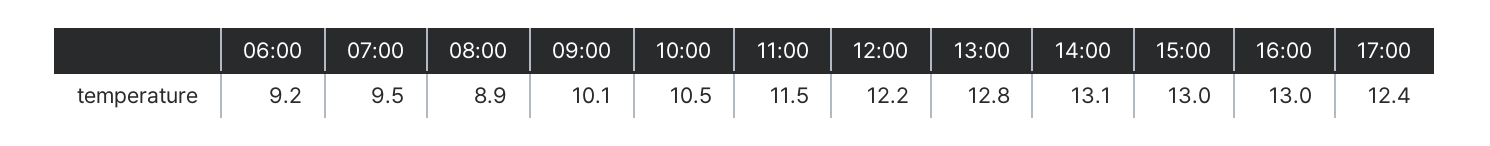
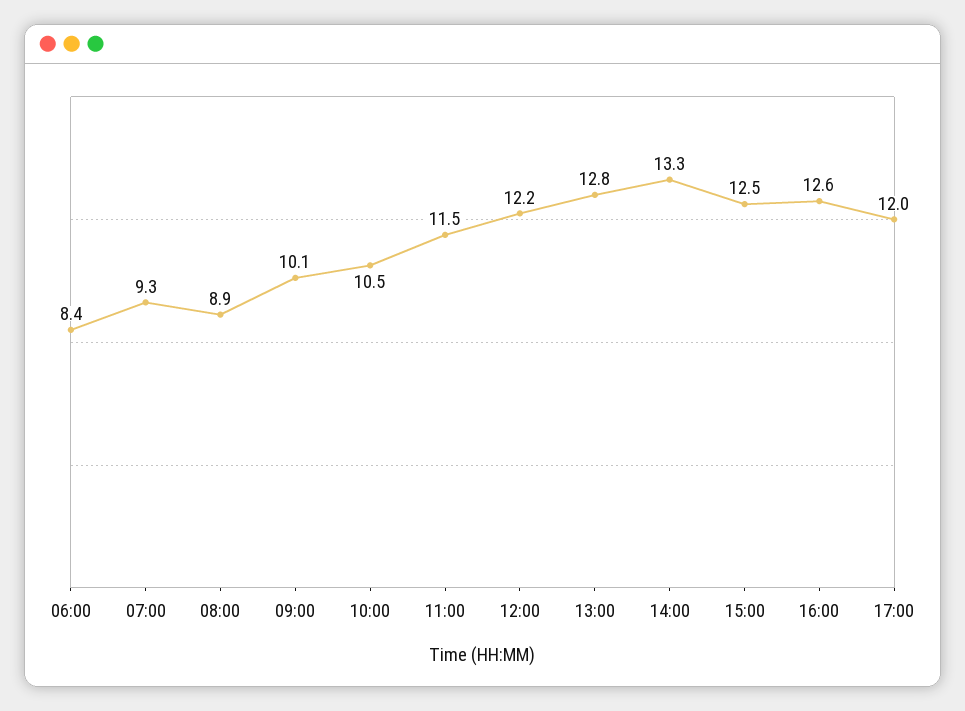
  {
-   "06:00": 9.2,
+   "06:00": 8.4,
-   "07:00": 9.5,
+   "07:00": 9.3,
    "08:00": 8.9,
    "09:00": 10.1,
    "10:00": 10.5,
    "11:00": 11.5,
    "12:00": 12.2,
    "13:00": 12.8,
-   "14:00": 13.1,
+   "14:00": 13.3,
-   "15:00": 13,
+   "15:00": 12.5,
-   "16:00": 13,
+   "16:00": 12.6,
-   "17:00": 12.4
+   "17:00": 12
  }

